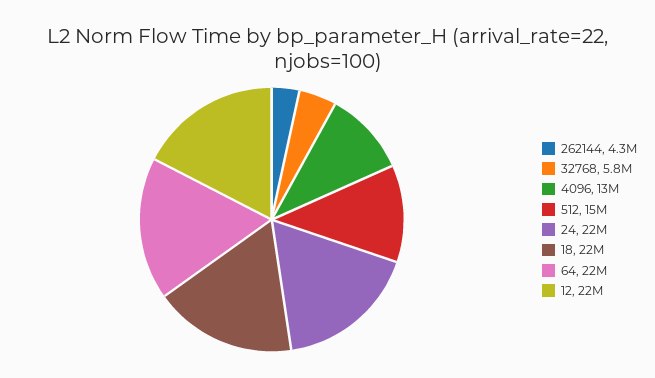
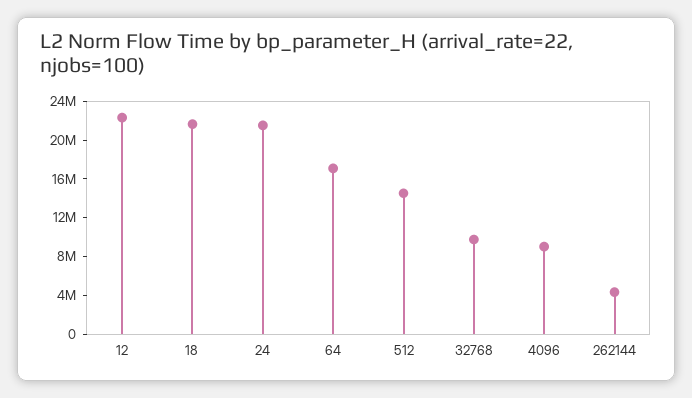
  {
    "262144": 4300000,
-   "32768": 5800000,
+   "32768": 10000000,
-   "4096": 13000000,
+   "4096": 9000000,
    "512": 15000000,
    "24": 22000000,
    "18": 22000000,
-   "64": 22000000,
+   "64": 17000000,
    "12": 22000000
  }

